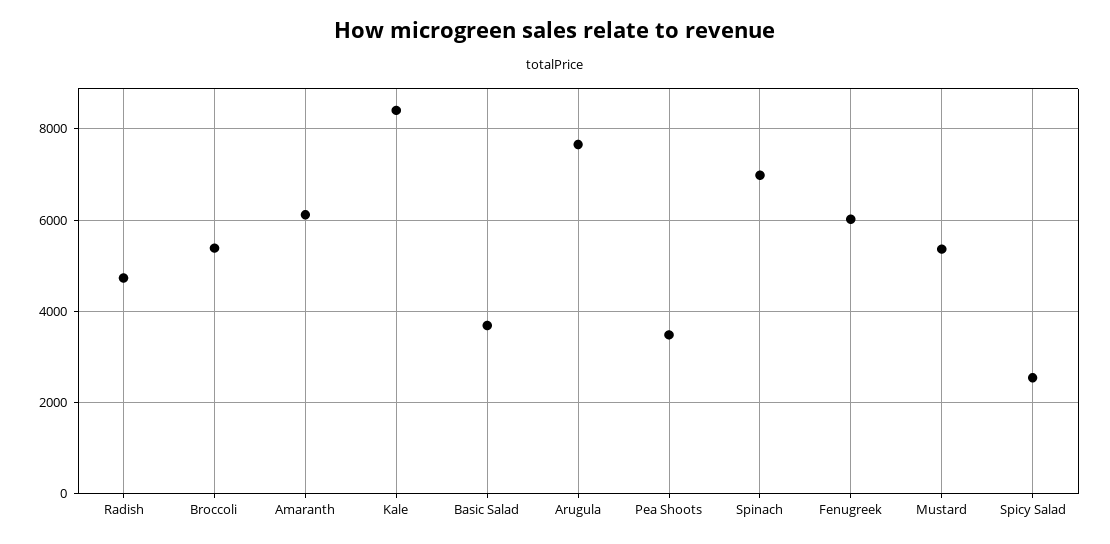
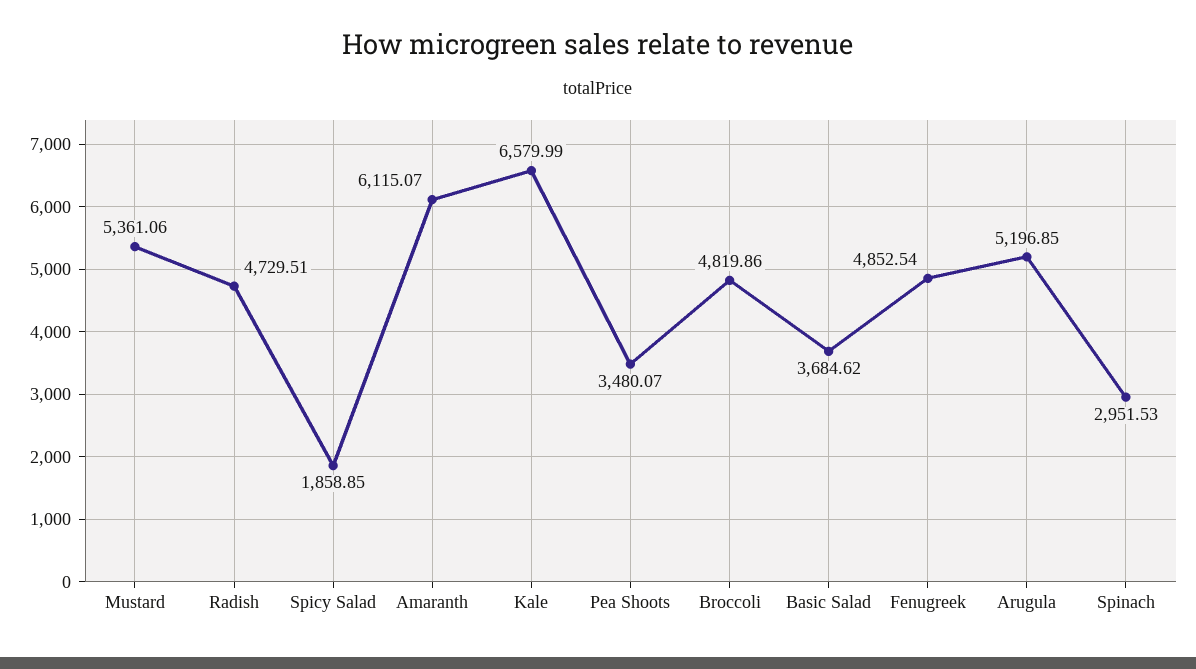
  {
    "Radish": 4729.51,
-   "Broccoli": 5400,
+   "Broccoli": 4819.86,
    "Amaranth": 6115.07,
-   "Kale": 8400,
+   "Kale": 6579.99,
    "Basic Salad": 3684.62,
-   "Arugula": 7600,
+   "Arugula": 5196.85,
    "Pea Shoots": 3480.07,
-   "Spinach": 7000,
+   "Spinach": 2951.53,
-   "Fenugreek": 6000,
+   "Fenugreek": 4852.54,
    "Mustard": 5361.06,
-   "Spicy Salad": 2600
+   "Spicy Salad": 1858.85
  }

